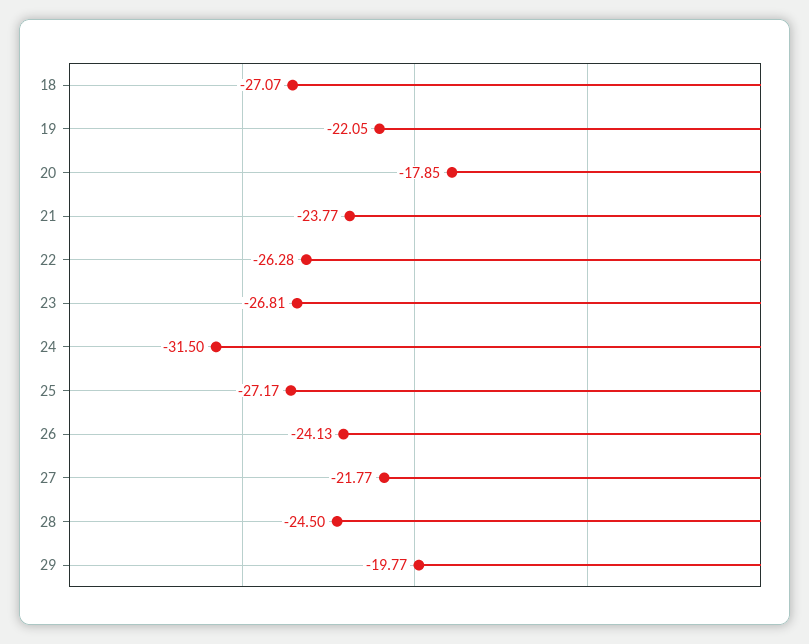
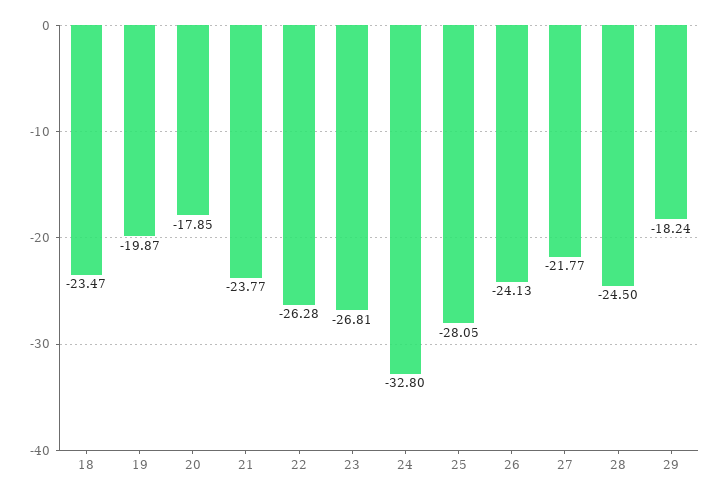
  {
-   "18": -27.07,
+   "18": -23.47,
-   "19": -22.05,
+   "19": -19.87,
    "20": -17.85,
    "21": -23.77,
    "22": -26.28,
    "23": -26.81,
-   "24": -31.5,
+   "24": -32.8,
-   "25": -27.17,
+   "25": -28.05,
    "26": -24.13,
    "27": -21.77,
    "28": -24.5,
-   "29": -19.77
+   "29": -18.24
  }

